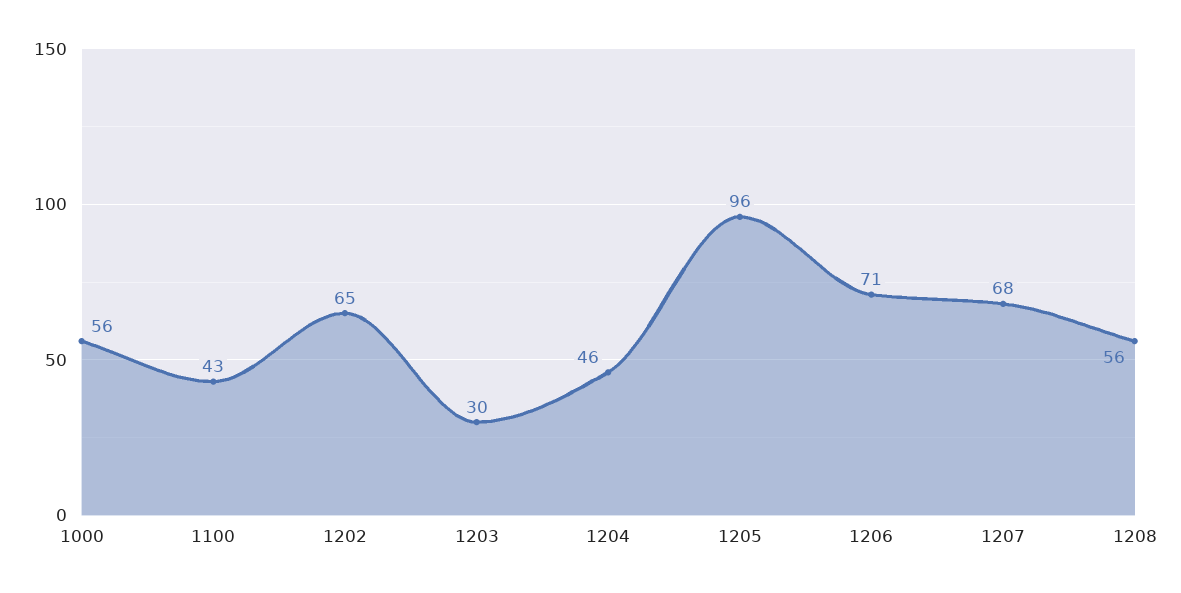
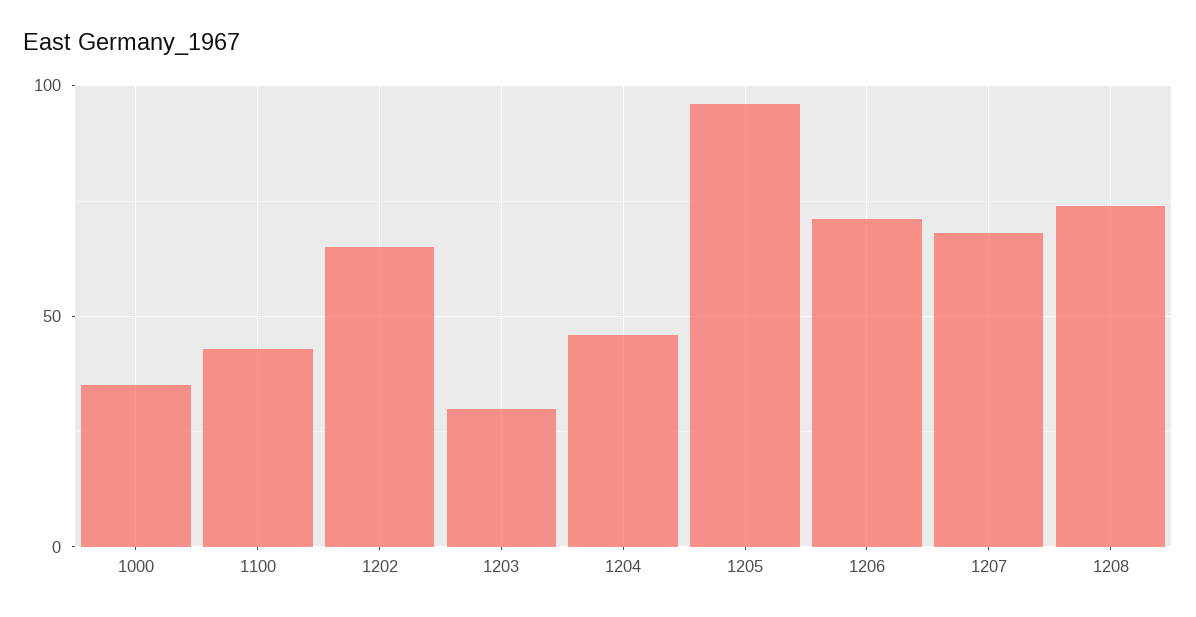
  {
-   "1000": 56,
+   "1000": 35,
    "1100": 43,
    "1202": 65,
    "1203": 30,
    "1204": 46,
    "1205": 96,
    "1206": 71,
    "1207": 68,
-   "1208": 56
+   "1208": 75
  }

